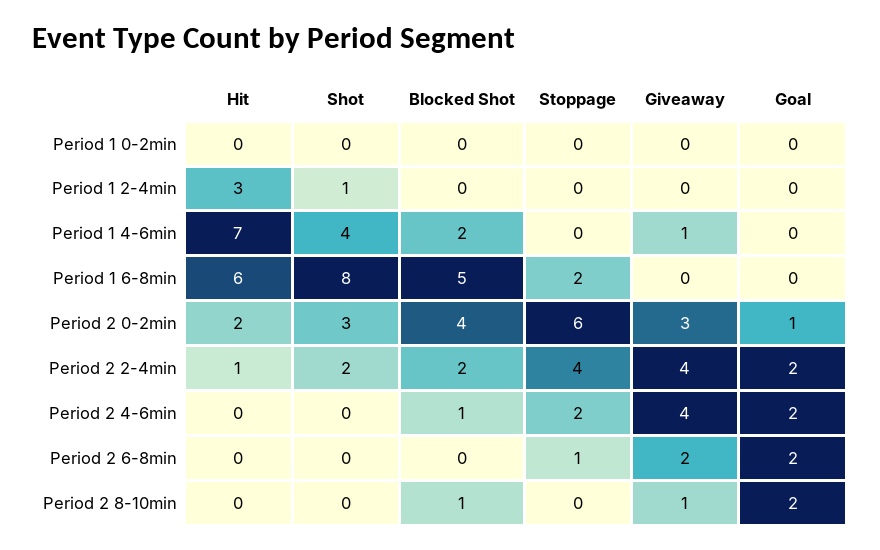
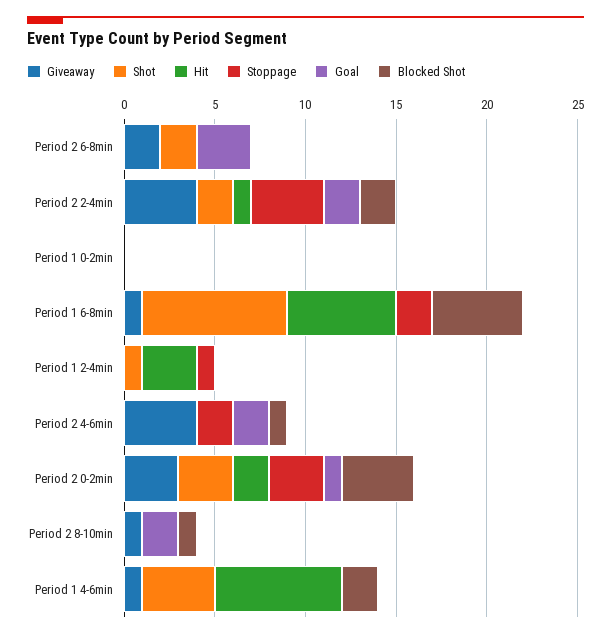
  {
    "Hit": {
      "Period 1 0-2min": 0,
      "Period 1 2-4min": 3,
      "Period 1 4-6min": 7,
      "Period 1 6-8min": 6,
      "Period 2 0-2min": 2,
      "Period 2 2-4min": 1,
      "Period 2 4-6min": 0,
      "Period 2 6-8min": 0,
      "Period 2 8-10min": 0
    },
    "Shot": {
      "Period 1 0-2min": 0,
      "Period 1 2-4min": 1,
      "Period 1 4-6min": 4,
      "Period 1 6-8min": 8,
      "Period 2 0-2min": 3,
      "Period 2 2-4min": 2,
      "Period 2 4-6min": 0,
-     "Period 2 6-8min": 0,
+     "Period 2 6-8min": 2,
      "Period 2 8-10min": 0
    },
    "Blocked Shot": {
      "Period 1 0-2min": 0,
      "Period 1 2-4min": 0,
      "Period 1 4-6min": 2,
      "Period 1 6-8min": 5,
      "Period 2 0-2min": 4,
      "Period 2 2-4min": 2,
      "Period 2 4-6min": 1,
      "Period 2 6-8min": 0,
      "Period 2 8-10min": 1
    },
    "Stoppage": {
      "Period 1 0-2min": 0,
-     "Period 1 2-4min": 0,
+     "Period 1 2-4min": 1,
      "Period 1 4-6min": 0,
      "Period 1 6-8min": 2,
-     "Period 2 0-2min": 6,
+     "Period 2 0-2min": 3,
      "Period 2 2-4min": 4,
      "Period 2 4-6min": 2,
-     "Period 2 6-8min": 1,
+     "Period 2 6-8min": 0,
      "Period 2 8-10min": 0
    },
    "Giveaway": {
      "Period 1 0-2min": 0,
      "Period 1 2-4min": 0,
      "Period 1 4-6min": 1,
-     "Period 1 6-8min": 0,
+     "Period 1 6-8min": 1,
      "Period 2 0-2min": 3,
      "Period 2 2-4min": 4,
      "Period 2 4-6min": 4,
      "Period 2 6-8min": 2,
      "Period 2 8-10min": 1
    },
    "Goal": {
      "Period 1 0-2min": 0,
      "Period 1 2-4min": 0,
      "Period 1 4-6min": 0,
      "Period 1 6-8min": 0,
      "Period 2 0-2min": 1,
      "Period 2 2-4min": 2,
      "Period 2 4-6min": 2,
-     "Period 2 6-8min": 2,
+     "Period 2 6-8min": 3,
      "Period 2 8-10min": 2
    }
  }

